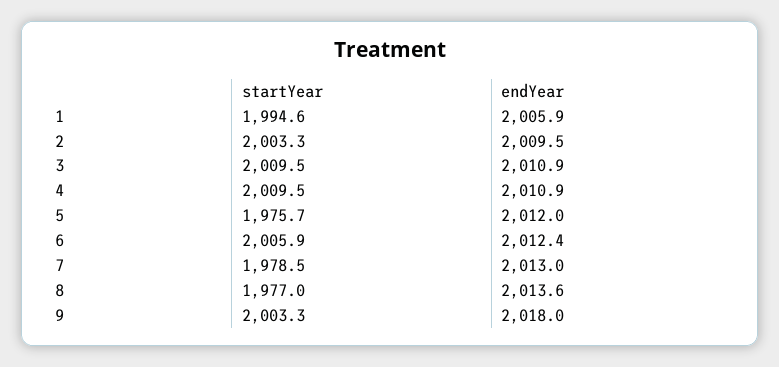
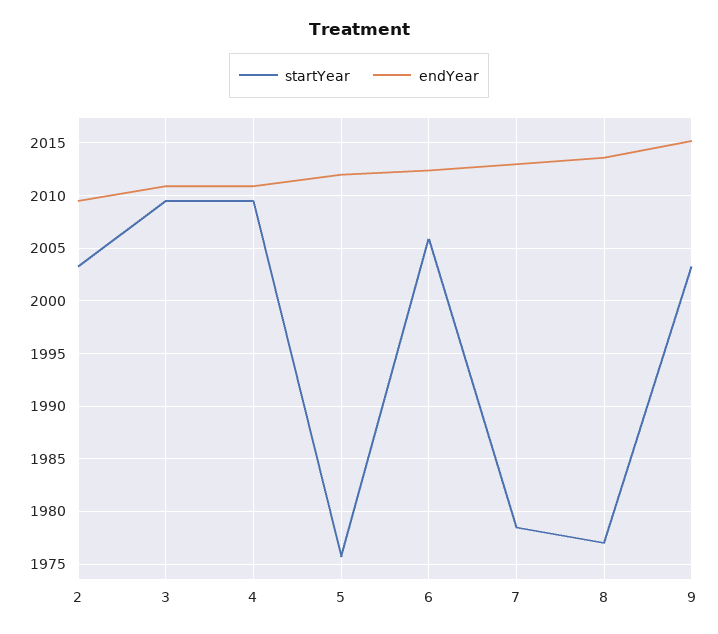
  {
    "startYear": {
-     "1": 1994.6,
      "2": 2003.3,
      "3": 2009.5,
      "4": 2009.5,
      "5": 1975.7,
      "6": 2005.9,
      "7": 1978.5,
      "8": 1977,
      "9": 2003.3
    },
    "endYear": {
-     "1": 2005.9,
      "2": 2009.5,
      "3": 2010.9,
      "4": 2010.9,
      "5": 2012,
      "6": 2012.4,
      "7": 2013,
      "8": 2013.6,
-     "9": 2018
+     "9": 2015
    }
  }

